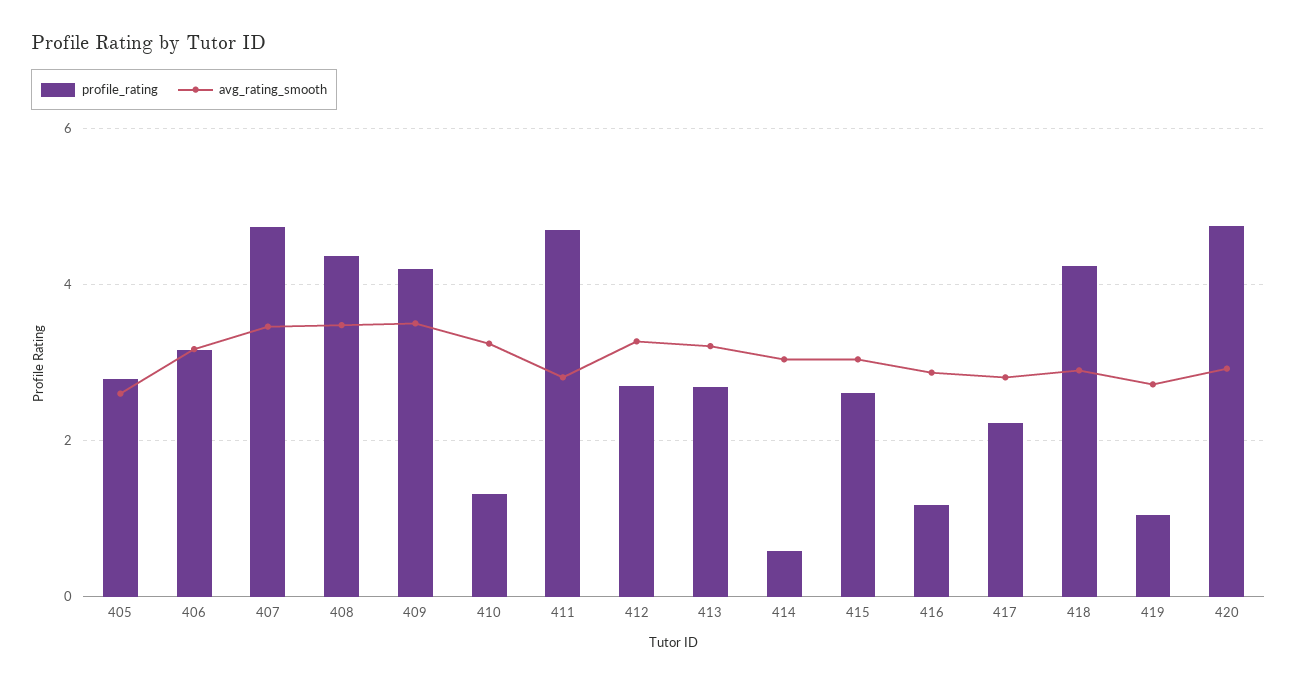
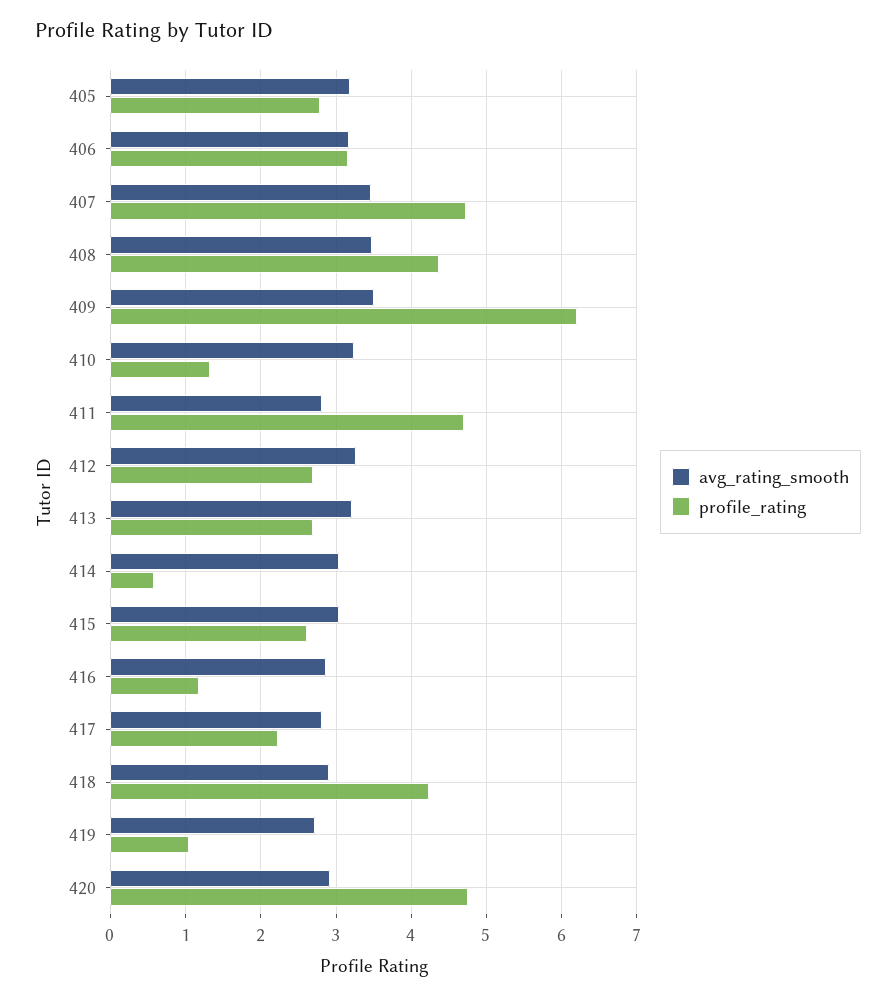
  {
    "profile_rating": {
      "405": 2.8,
      "406": 3.2,
      "407": 4.7,
      "408": 4.4,
-     "409": 4.2,
+     "409": 6.2,
      "410": 1.3,
      "411": 4.7,
      "412": 2.7,
      "413": 2.7,
      "414": 0.6,
      "415": 2.6,
      "416": 1.2,
      "417": 2.2,
      "418": 4.2,
      "419": 1.1,
      "420": 4.8
    },
    "avg_rating_smooth": {
-     "405": 2.6,
+     "405": 3.2,
      "406": 3.2,
      "407": 3.5,
      "408": 3.5,
      "409": 3.5,
      "410": 3.2,
      "411": 2.8,
      "412": 3.3,
      "413": 3.2,
      "414": 3,
      "415": 3,
      "416": 2.9,
      "417": 2.8,
      "418": 2.9,
      "419": 2.7,
      "420": 2.9
    }
  }

